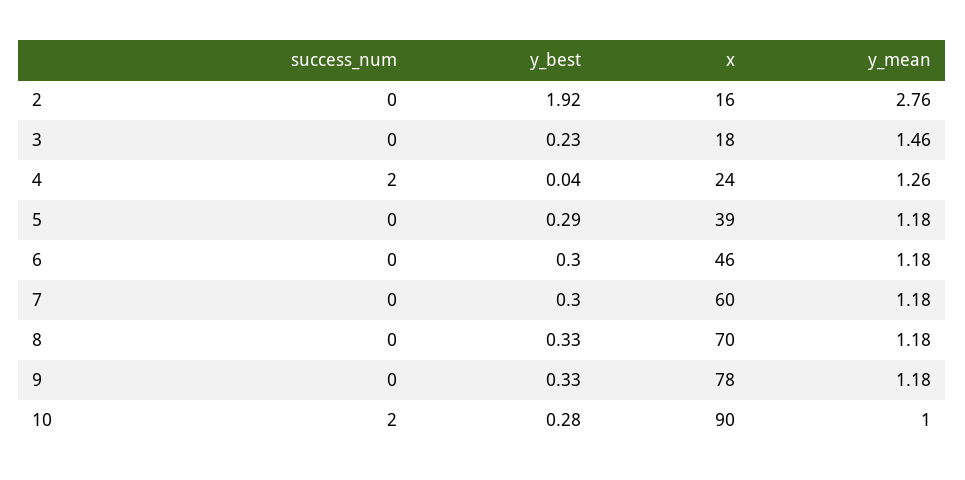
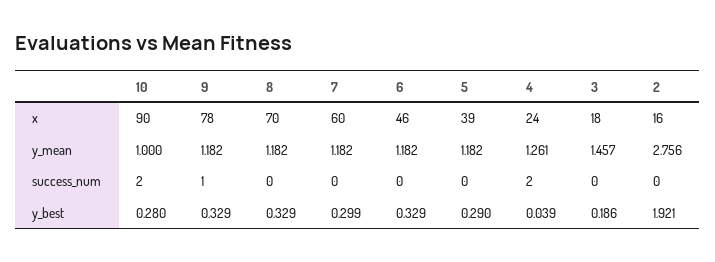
  {
    "success_num": {
      "2": 0,
      "3": 0,
      "4": 2,
      "5": 0,
      "6": 0,
      "7": 0,
      "8": 0,
-     "9": 0,
+     "9": 1,
      "10": 2
    },
    "y_best": {
      "2": 1.921,
-     "3": 0.23,
+     "3": 0.186,
      "4": 0.039,
      "5": 0.29,
-     "6": 0.3,
+     "6": 0.329,
      "7": 0.299,
      "8": 0.329,
      "9": 0.329,
      "10": 0.28
    },
    "x": {
      "2": 16,
      "3": 18,
      "4": 24,
      "5": 39,
      "6": 46,
      "7": 60,
      "8": 70,
      "9": 78,
      "10": 90
    },
    "y_mean": {
      "2": 2.756,
      "3": 1.457,
      "4": 1.261,
      "5": 1.182,
      "6": 1.182,
      "7": 1.182,
      "8": 1.182,
      "9": 1.182,
      "10": 1
    }
  }

